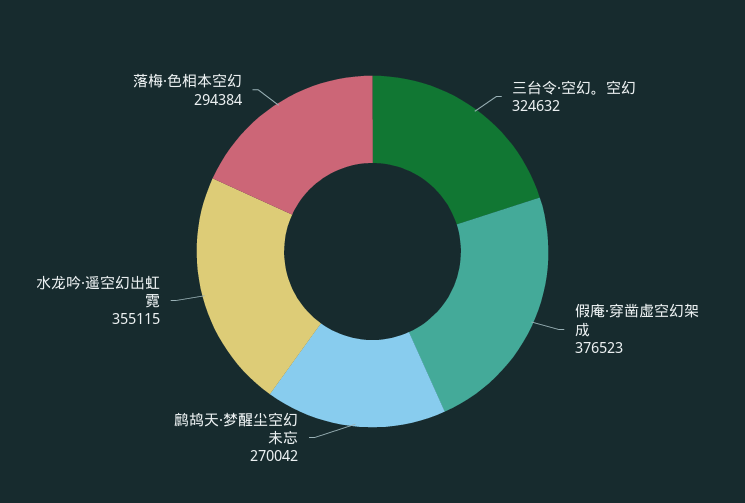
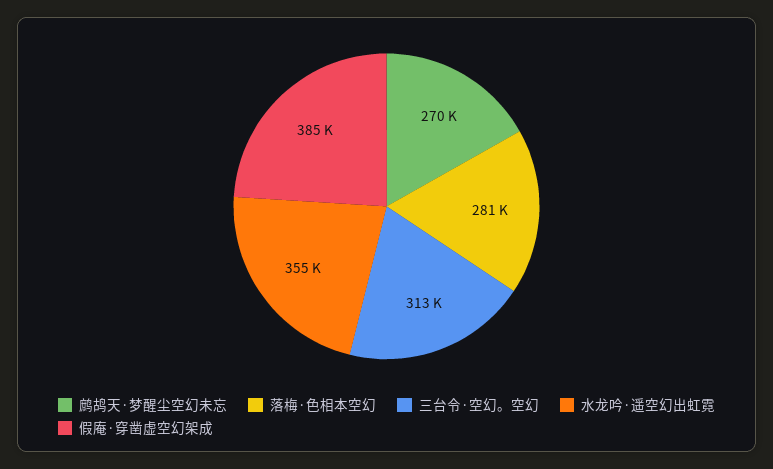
  {
-   "三台令·空幻。空幻": 324632,
+   "三台令·空幻。空幻": 313000,
-   "假庵·穿凿虚空幻架成": 376523,
+   "假庵·穿凿虚空幻架成": 385000,
    "鹧鸪天·梦醒尘空幻未忘": 270042,
    "水龙吟·遥空幻出虹霓": 355115,
-   "落梅·色相本空幻": 294384
+   "落梅·色相本空幻": 281000
  }

